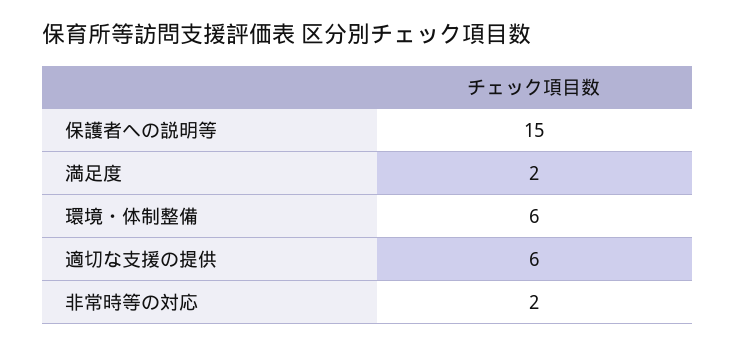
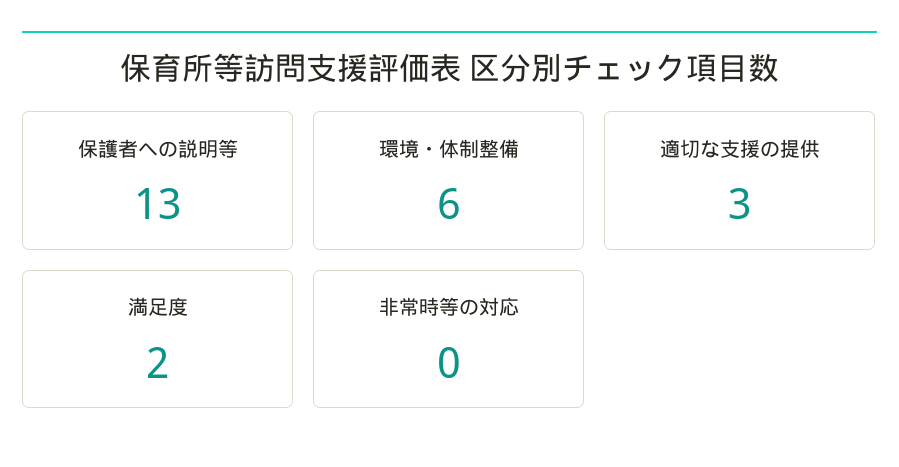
  {
-   "保護者への説明等": 15,
+   "保護者への説明等": 13,
    "満足度": 2,
    "環境・体制整備": 6,
-   "適切な支援の提供": 6,
+   "適切な支援の提供": 3,
-   "非常時等の対応": 2
+   "非常時等の対応": 0
  }

